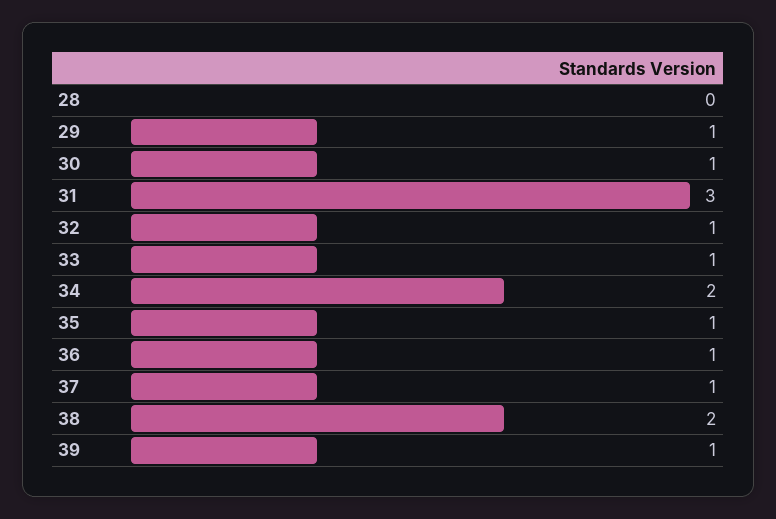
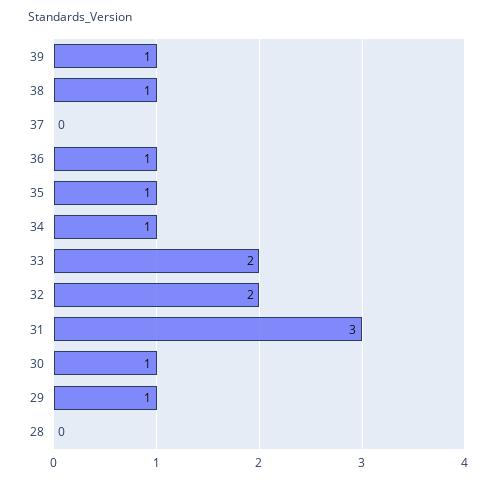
  {
    "28": 0,
    "29": 1,
    "30": 1,
    "31": 3,
-   "32": 1,
+   "32": 2,
-   "33": 1,
+   "33": 2,
-   "34": 2,
+   "34": 1,
    "35": 1,
    "36": 1,
-   "37": 1,
+   "37": 0,
-   "38": 2,
+   "38": 1,
    "39": 1
  }

